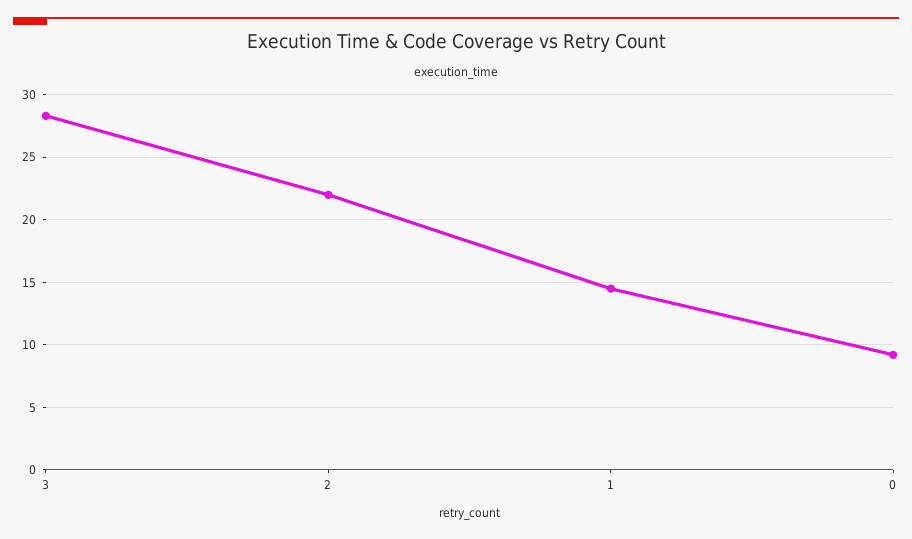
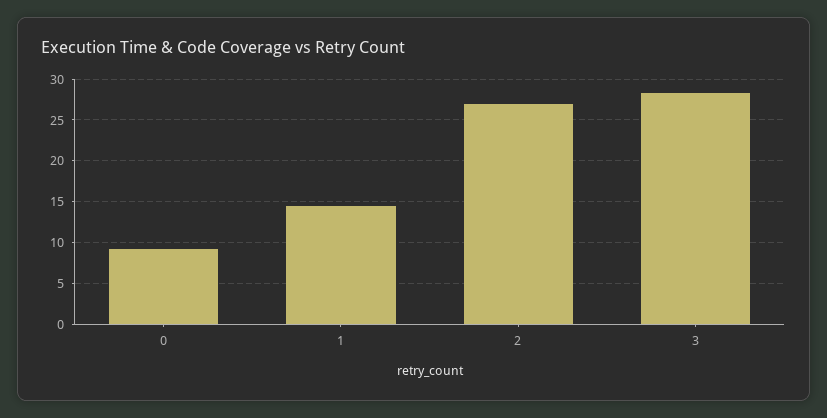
  {
    "3": 28.5,
-   "2": 22,
+   "2": 27,
    "1": 14.5,
    "0": 9
  }

